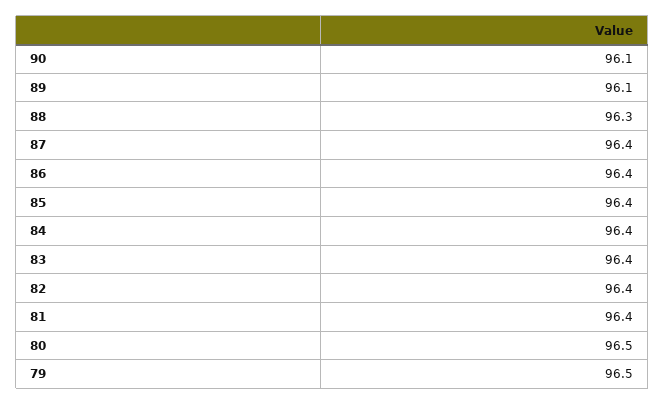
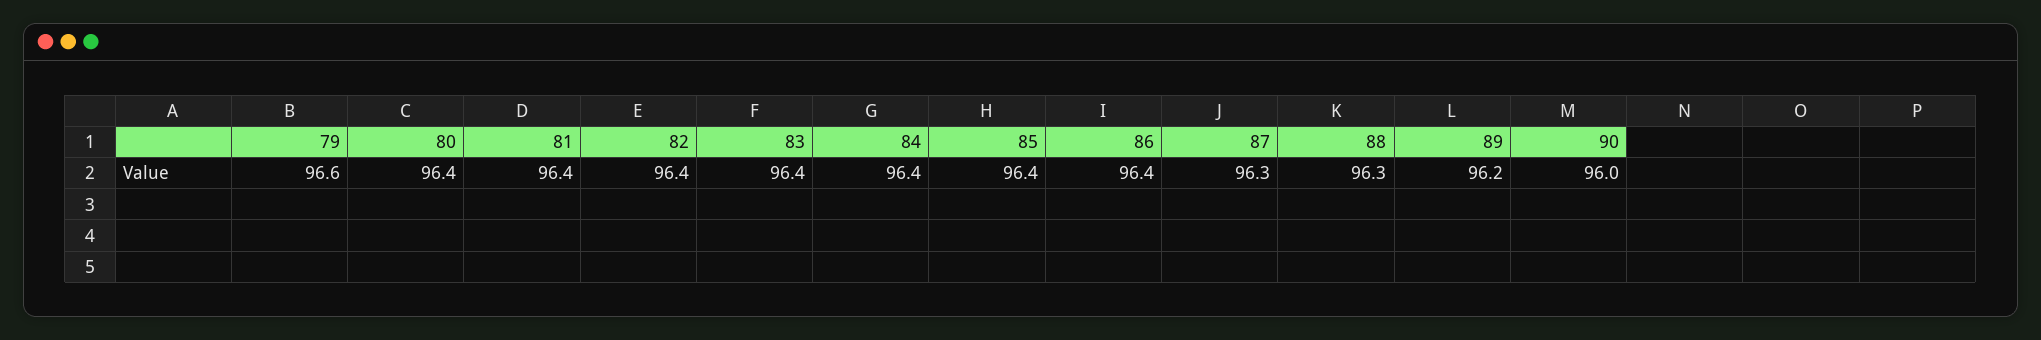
  {
-   "90": 96.1,
+   "90": 96,
-   "89": 96.1,
+   "89": 96.2,
    "88": 96.3,
-   "87": 96.4,
+   "87": 96.3,
    "86": 96.4,
    "85": 96.4,
    "84": 96.4,
    "83": 96.4,
    "82": 96.4,
    "81": 96.4,
-   "80": 96.5,
+   "80": 96.4,
-   "79": 96.5
+   "79": 96.6
  }

